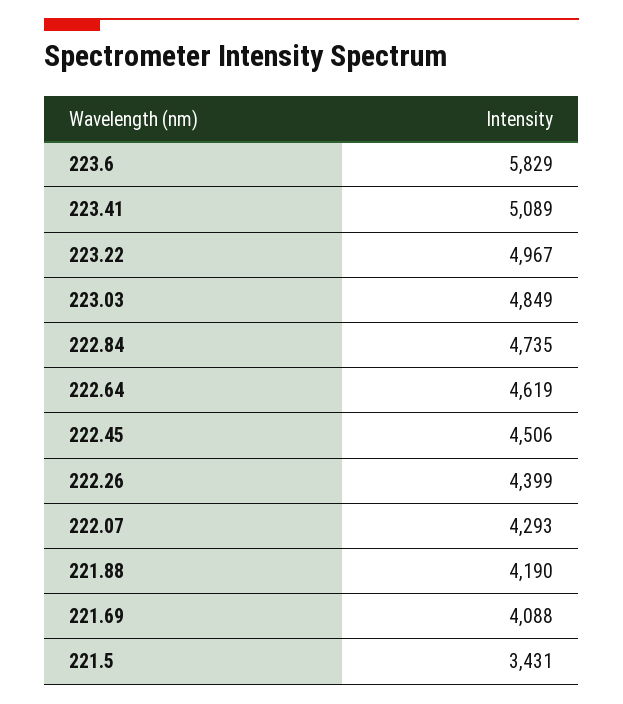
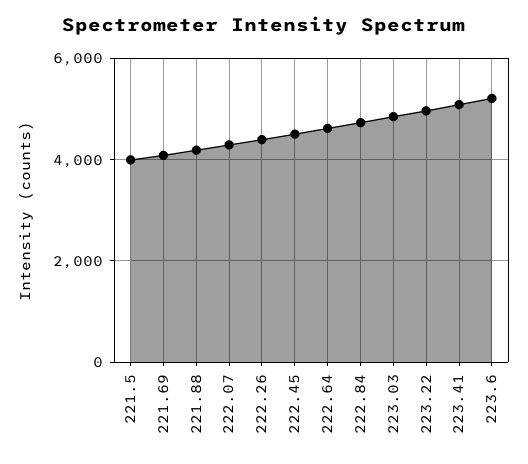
  {
-   "223.6": 5829,
+   "223.6": 5200,
    "223.41": 5089,
    "223.22": 4967,
    "223.03": 4849,
    "222.84": 4735,
    "222.64": 4619,
    "222.45": 4506,
    "222.26": 4399,
    "222.07": 4293,
    "221.88": 4190,
    "221.69": 4088,
-   "221.5": 3431
+   "221.5": 4000
  }

